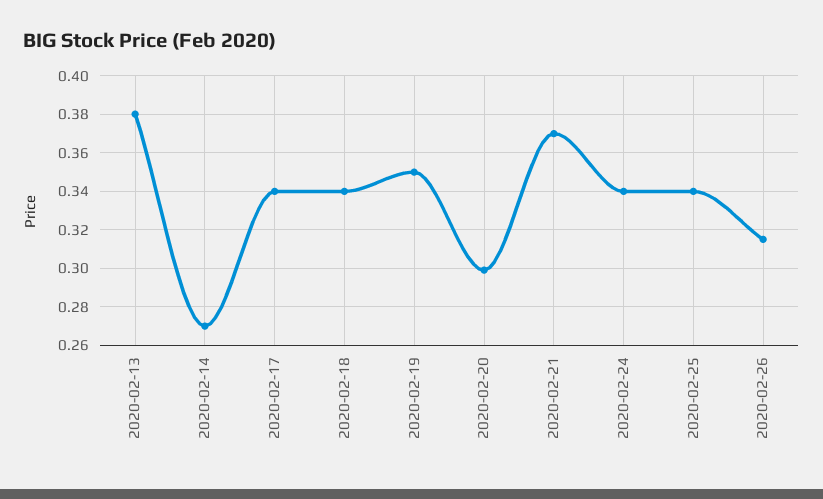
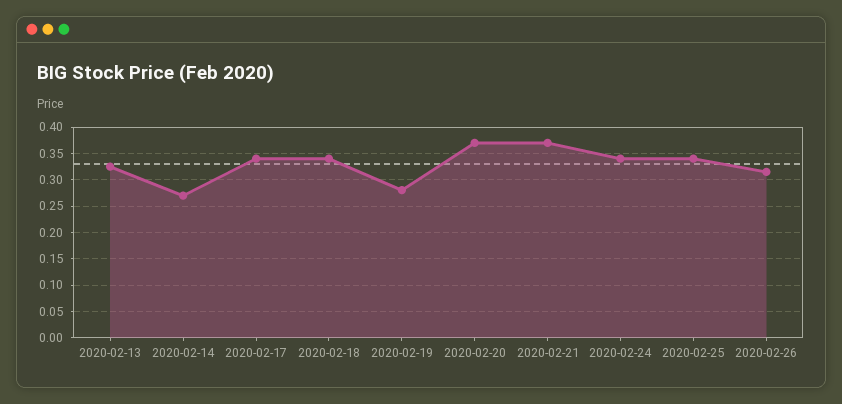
  {
-   "2020-02-13": 0.38,
+   "2020-02-13": 0.325,
    "2020-02-14": 0.27,
    "2020-02-17": 0.34,
    "2020-02-18": 0.34,
-   "2020-02-19": 0.35,
+   "2020-02-19": 0.275,
-   "2020-02-20": 0.3,
+   "2020-02-20": 0.375,
    "2020-02-21": 0.37,
    "2020-02-24": 0.34,
    "2020-02-25": 0.34,
    "2020-02-26": 0.315
  }

